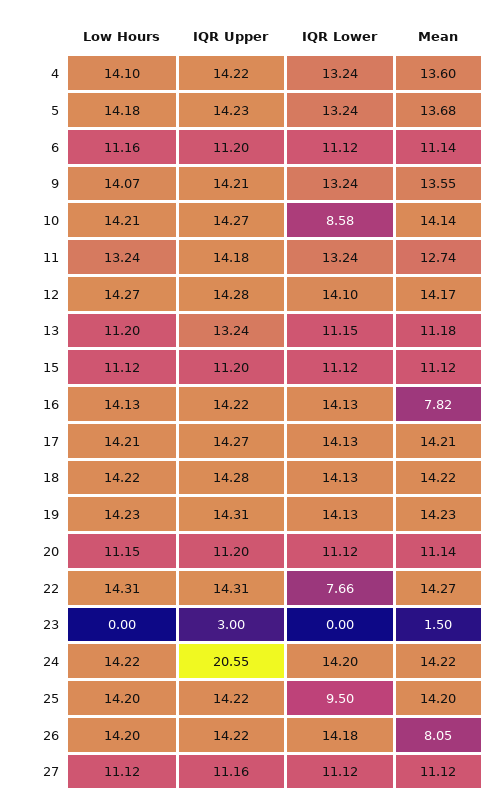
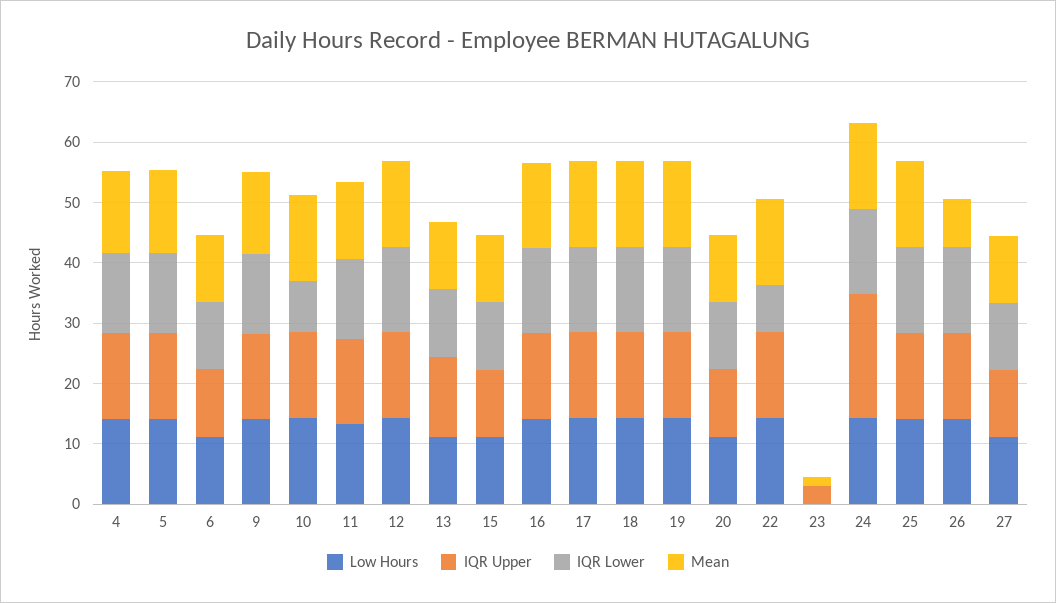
  {
    "Low Hours": {
      "4": 14.1,
      "5": 14.18,
      "6": 11.16,
      "9": 14.07,
      "10": 14.21,
      "11": 13.24,
      "12": 14.27,
      "13": 11.2,
      "15": 11.12,
      "16": 14.13,
      "17": 14.21,
      "18": 14.22,
      "19": 14.23,
      "20": 11.15,
      "22": 14.31,
      "23": 0,
      "24": 14.22,
      "25": 14.2,
      "26": 14.2,
      "27": 11.12
    },
    "IQR Upper": {
      "4": 14.22,
      "5": 14.23,
      "6": 11.2,
      "9": 14.21,
      "10": 14.27,
      "11": 14.18,
      "12": 14.28,
      "13": 13.24,
      "15": 11.2,
      "16": 14.22,
      "17": 14.27,
      "18": 14.28,
      "19": 14.31,
      "20": 11.2,
      "22": 14.31,
      "23": 3,
      "24": 20.55,
      "25": 14.22,
      "26": 14.22,
      "27": 11.16
    },
    "IQR Lower": {
      "4": 13.24,
      "5": 13.24,
      "6": 11.12,
      "9": 13.24,
      "10": 8.58,
      "11": 13.24,
      "12": 14.1,
      "13": 11.15,
      "15": 11.12,
      "16": 14.13,
      "17": 14.13,
      "18": 14.13,
      "19": 14.13,
      "20": 11.12,
      "22": 7.66,
      "23": 0,
      "24": 14.2,
-     "25": 9.5,
+     "25": 14,
      "26": 14.18,
      "27": 11.12
    },
    "Mean": {
      "4": 13.6,
      "5": 13.68,
      "6": 11.14,
      "9": 13.55,
      "10": 14.14,
      "11": 12.74,
      "12": 14.17,
      "13": 11.18,
      "15": 11.12,
-     "16": 7.82,
+     "16": 14,
      "17": 14.21,
      "18": 14.22,
      "19": 14.23,
      "20": 11.14,
      "22": 14.27,
      "23": 1.5,
      "24": 14.22,
      "25": 14.2,
      "26": 8.05,
      "27": 11.12
    }
  }

